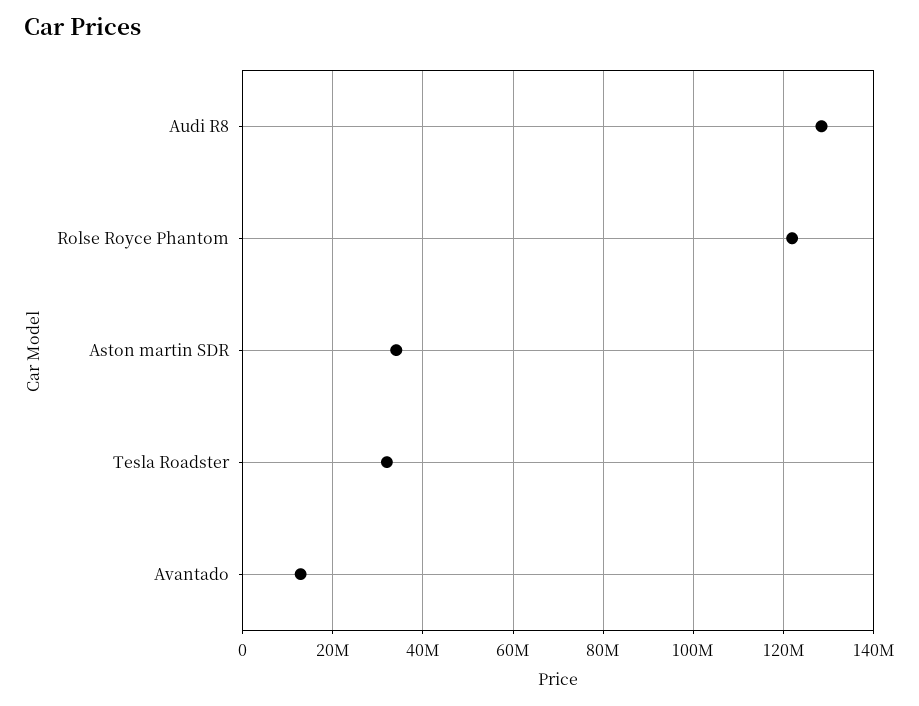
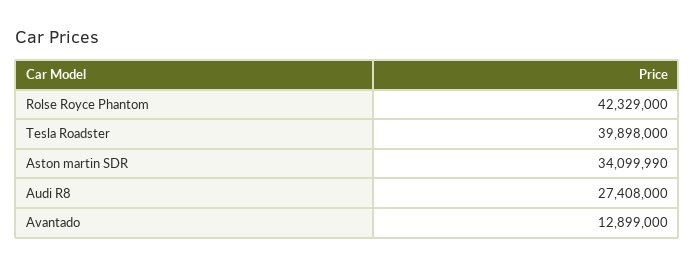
  {
-   "Audi R8": 128000000,
+   "Audi R8": 27408000,
-   "Rolse Royce Phantom": 122000000,
+   "Rolse Royce Phantom": 42329000,
    "Aston martin SDR": 34099990,
-   "Tesla Roadster": 32000000,
+   "Tesla Roadster": 39898000,
    "Avantado": 12899000
  }

